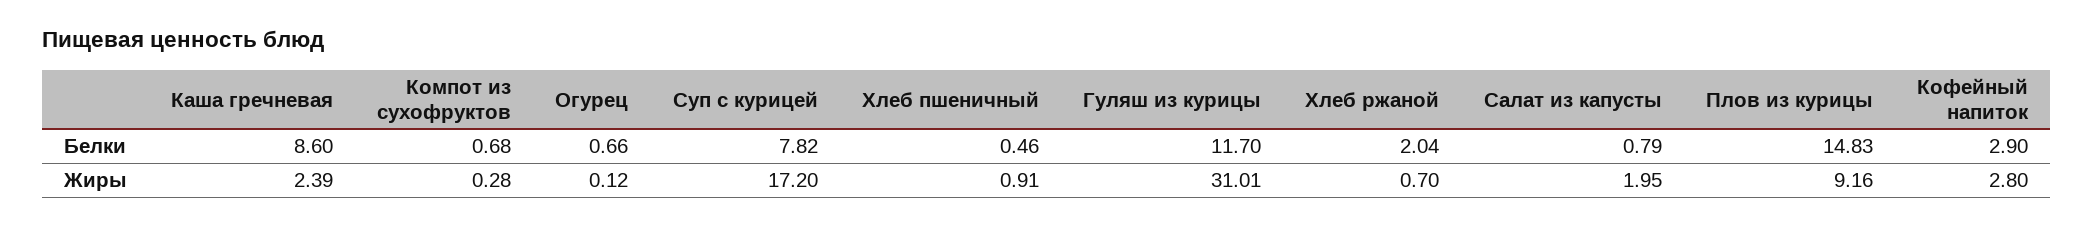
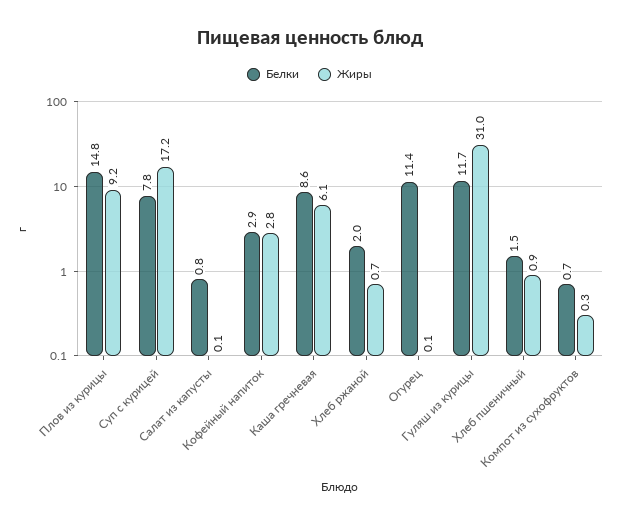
  {
    "Белки": {
      "Каша гречневая": 8.6,
      "Компот из сухофруктов": 0.68,
-     "Огурец": 0.66,
+     "Огурец": 11.4,
      "Суп с курицей": 7.82,
-     "Хлеб пшеничный": 0.46,
+     "Хлеб пшеничный": 1.5,
      "Гуляш из курицы": 11.7,
      "Хлеб ржаной": 2.04,
      "Салат из капусты": 0.79,
      "Плов из курицы": 14.83,
      "Кофейный напиток": 2.9
    },
    "Жиры": {
-     "Каша гречневая": 2.39,
+     "Каша гречневая": 6.1,
      "Компот из сухофруктов": 0.28,
      "Огурец": 0.12,
      "Суп с курицей": 17.2,
      "Хлеб пшеничный": 0.91,
      "Гуляш из курицы": 31.01,
      "Хлеб ржаной": 0.7,
-     "Салат из капусты": 1.95,
+     "Салат из капусты": 0.1,
      "Плов из курицы": 9.16,
      "Кофейный напиток": 2.8
    }
  }

